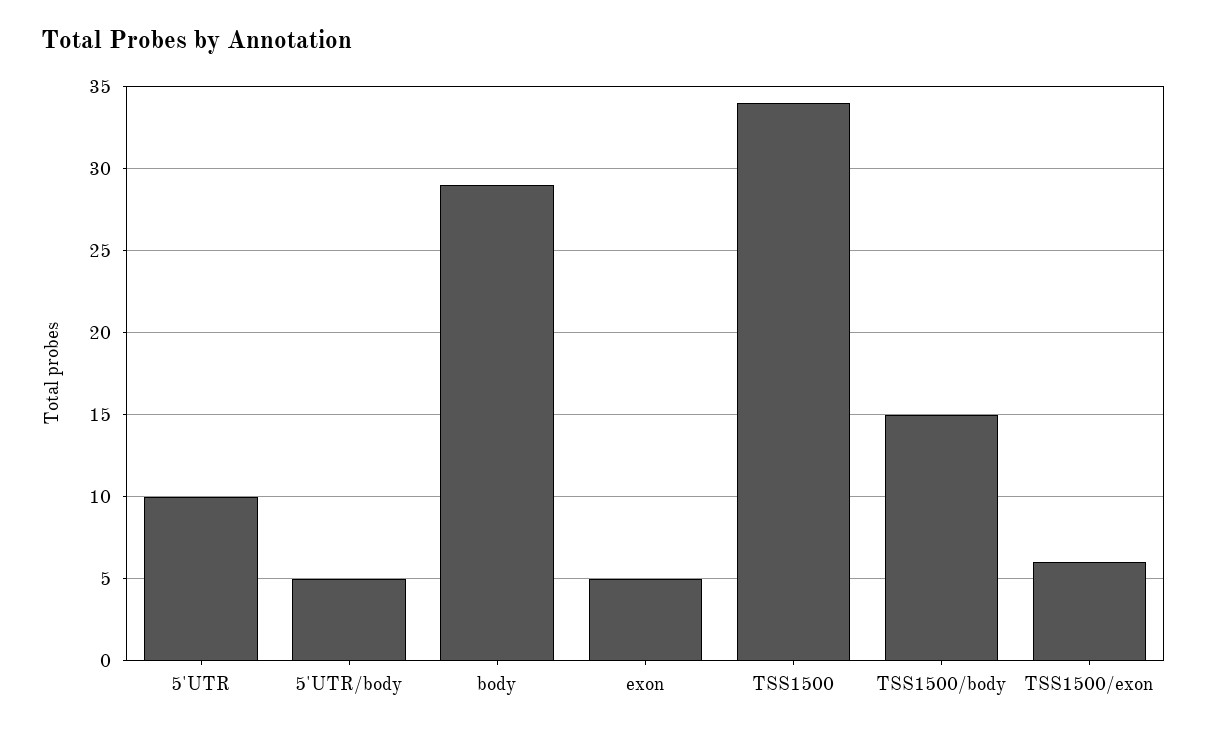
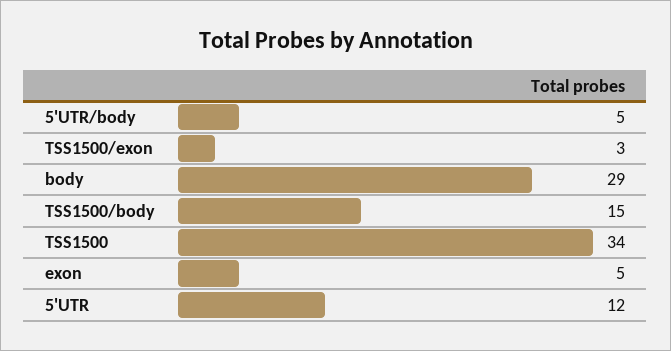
  {
-   "5'UTR": 10,
+   "5'UTR": 12,
    "5'UTR/body": 5,
    "body": 29,
    "exon": 5,
    "TSS1500": 34,
    "TSS1500/body": 15,
-   "TSS1500/exon": 6
+   "TSS1500/exon": 3
  }

